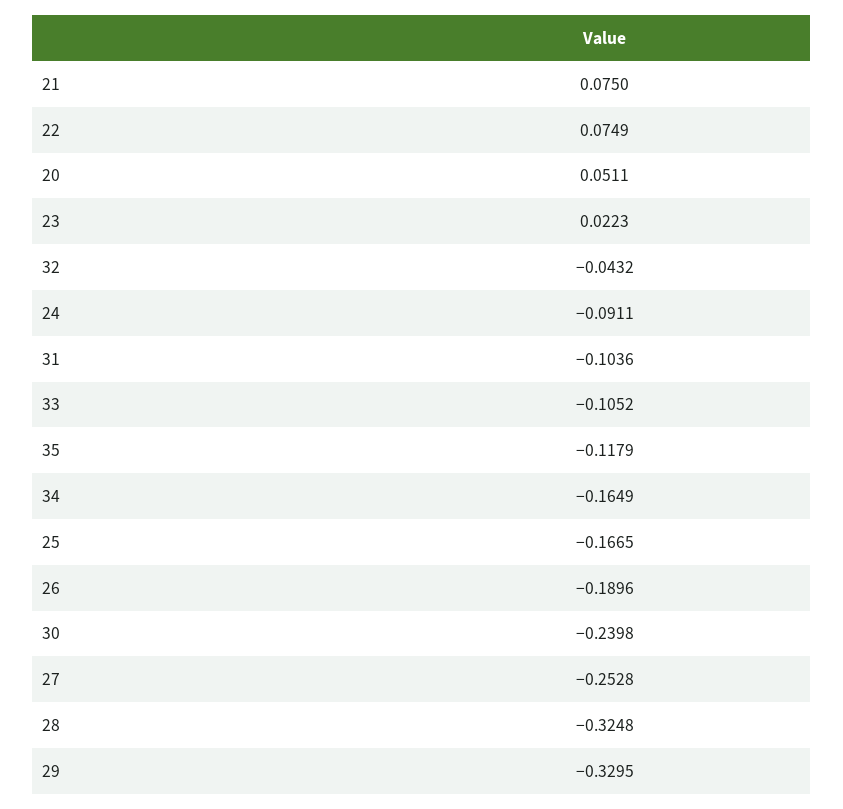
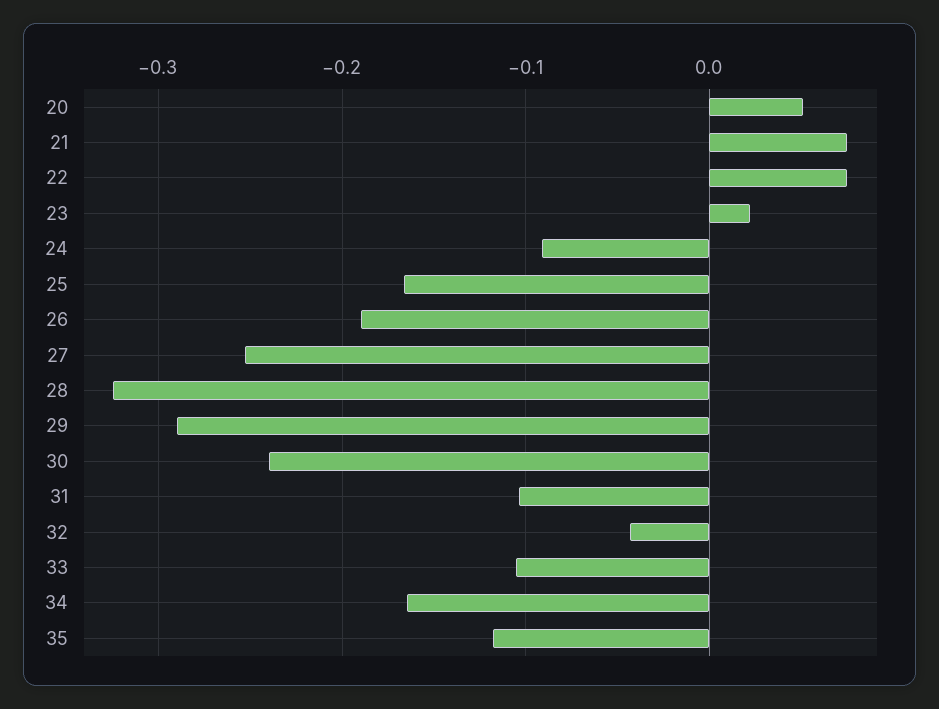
  {
    "21": 0.075,
    "22": 0.0749,
    "20": 0.0511,
    "23": 0.0223,
    "32": -0.0432,
    "24": -0.0911,
    "31": -0.1036,
    "33": -0.1052,
    "35": -0.1179,
    "34": -0.1649,
    "25": -0.1665,
    "26": -0.1896,
    "30": -0.2398,
    "27": -0.2528,
    "28": -0.3248,
-   "29": -0.3295
+   "29": -0.29
  }

